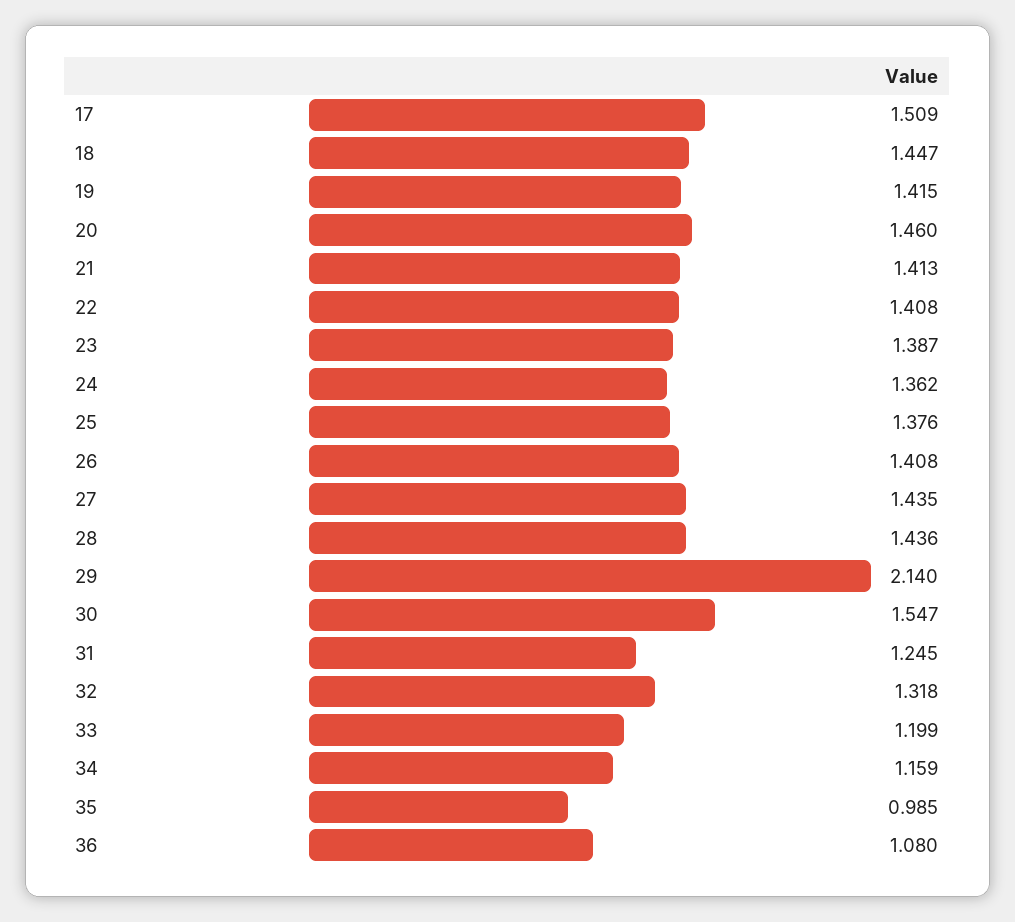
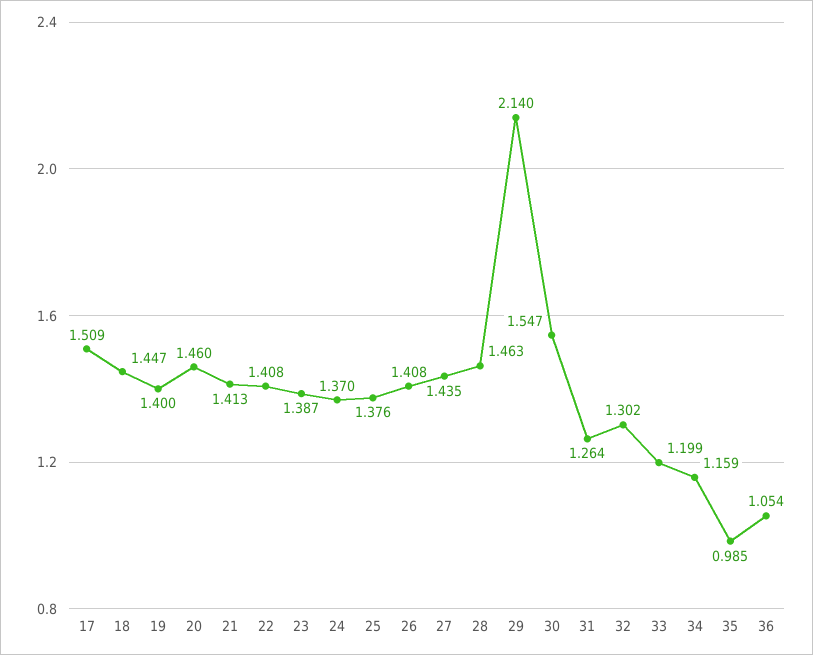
  {
    "17": 1.509,
    "18": 1.447,
-   "19": 1.415,
+   "19": 1.4,
    "20": 1.46,
    "21": 1.413,
    "22": 1.408,
    "23": 1.387,
-   "24": 1.362,
+   "24": 1.37,
    "25": 1.376,
    "26": 1.408,
    "27": 1.435,
-   "28": 1.436,
+   "28": 1.463,
    "29": 2.14,
    "30": 1.547,
-   "31": 1.245,
+   "31": 1.264,
-   "32": 1.318,
+   "32": 1.302,
    "33": 1.199,
    "34": 1.159,
    "35": 0.985,
-   "36": 1.08
+   "36": 1.054
  }

